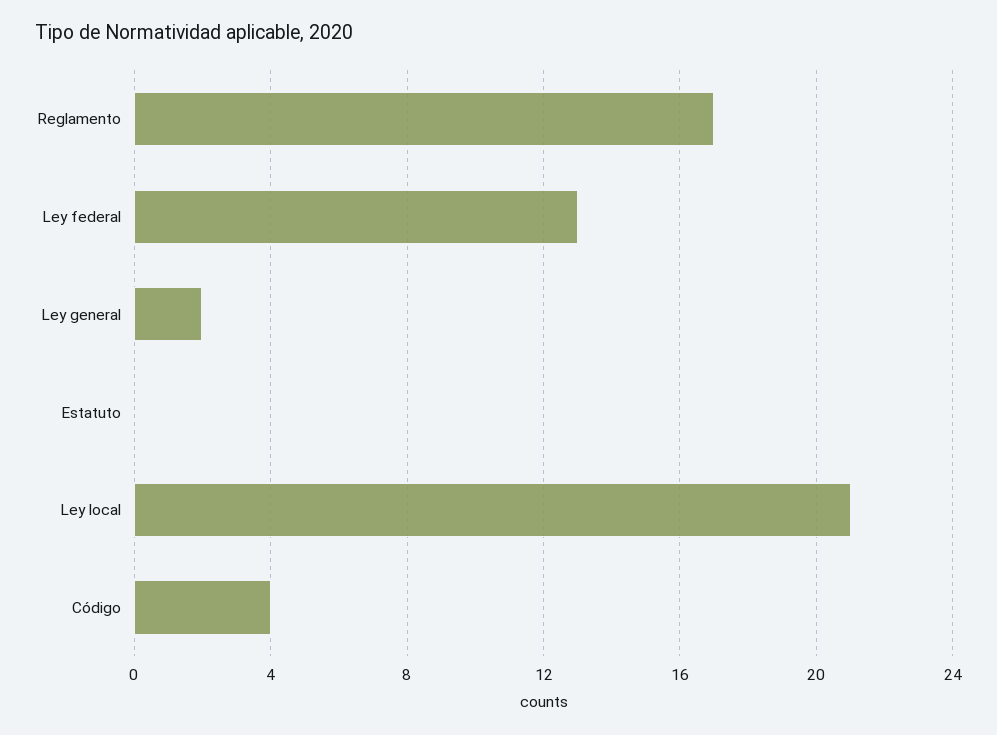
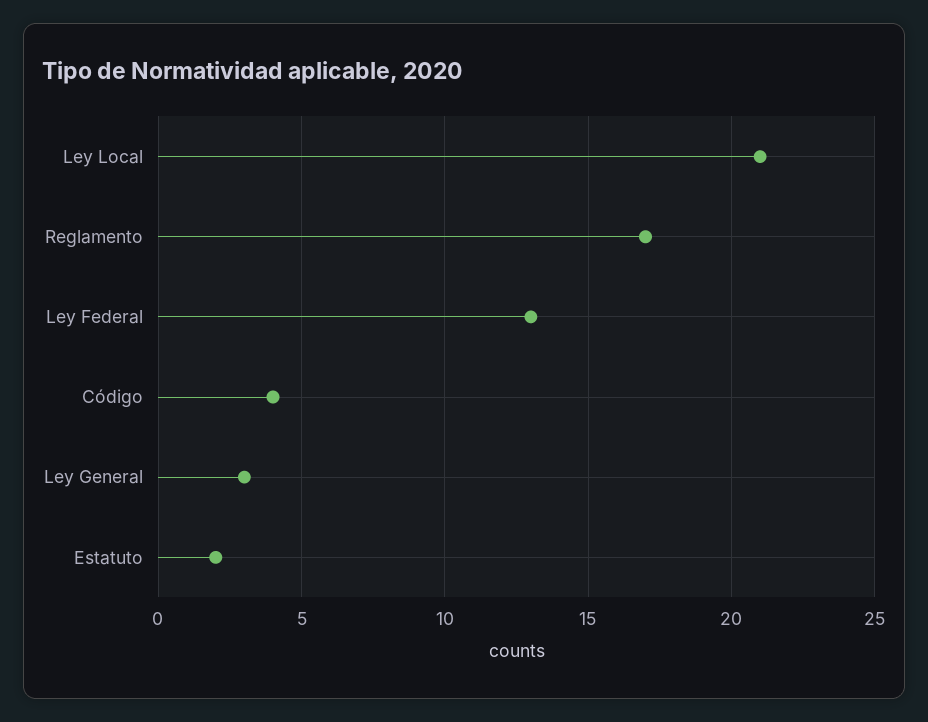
  {
    "Reglamento": 17,
    "Ley federal": 13,
-   "Ley general": 2,
+   "Ley general": 3,
-   "Estatuto": 0,
+   "Estatuto": 2,
    "Ley local": 21,
    "Código": 4
  }

